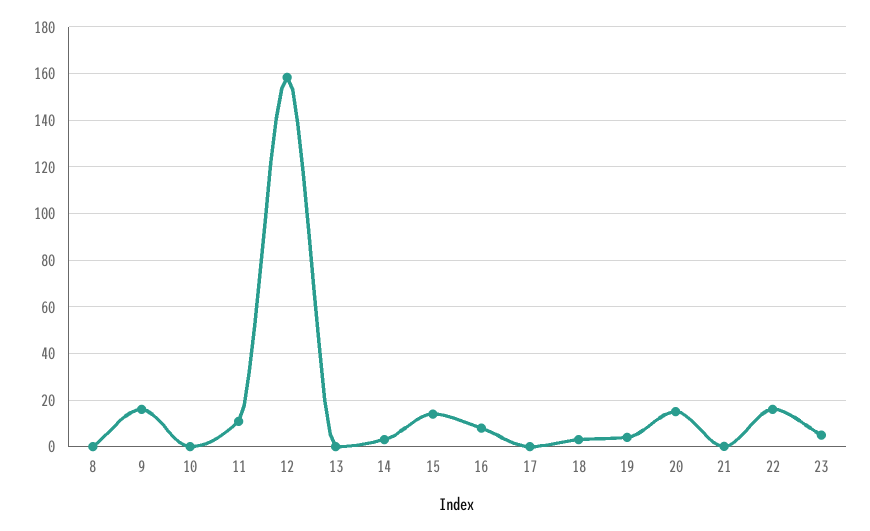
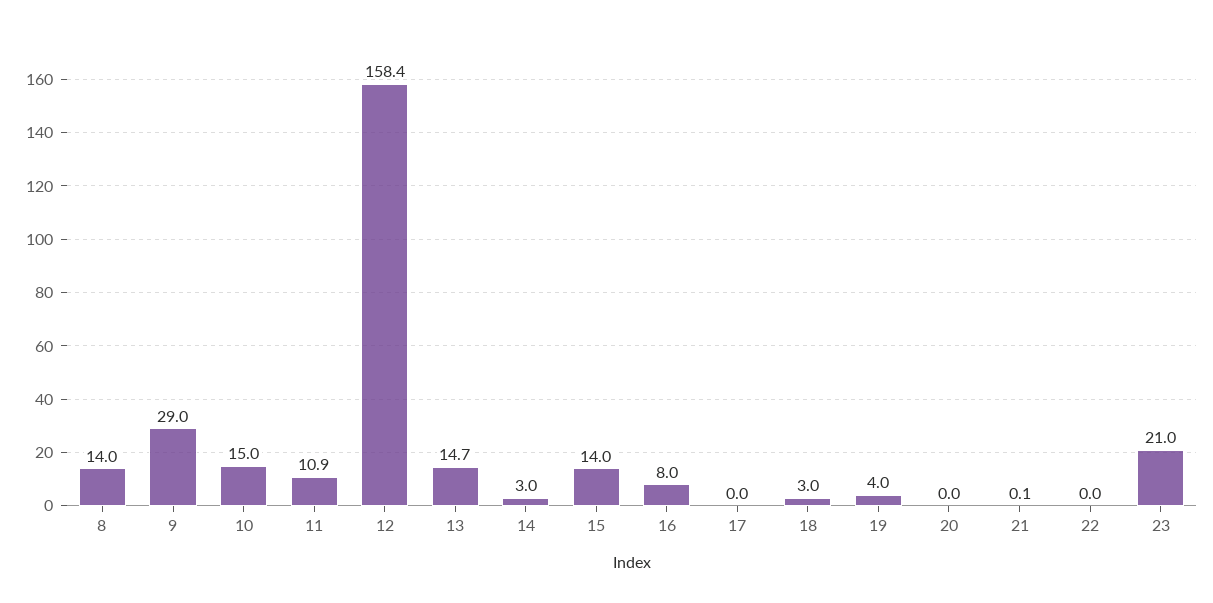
  {
-   "8": 0,
+   "8": 14,
-   "9": 15,
+   "9": 29,
-   "10": 0,
+   "10": 15,
    "11": 10.9,
    "12": 158.4,
-   "13": 0,
+   "13": 14.7,
    "14": 3,
    "15": 14,
    "16": 8,
    "17": 0,
    "18": 3,
    "19": 4,
-   "20": 15,
+   "20": 0,
    "21": 0.1,
-   "22": 15,
+   "22": 0,
-   "23": 5
+   "23": 21
  }

